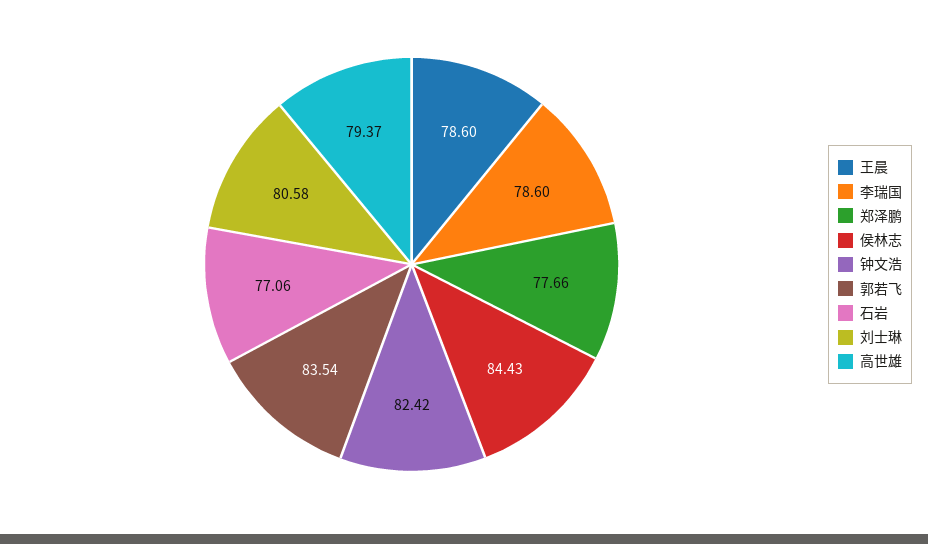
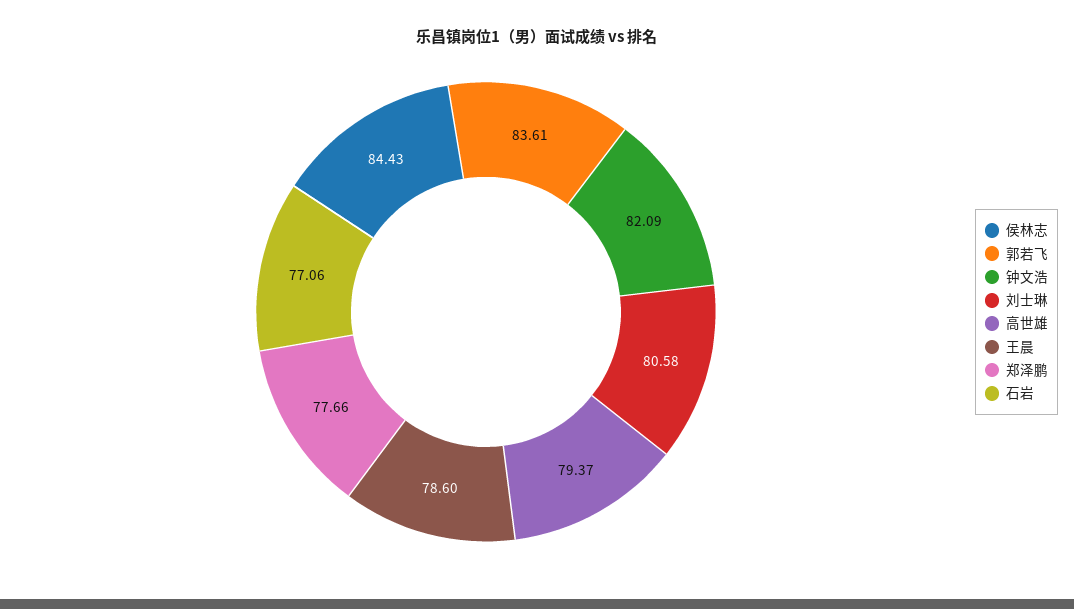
  {
    "王晨": 78.6,
-   "李瑞国": 78.6,
    "郑泽鹏": 77.66,
    "侯林志": 84.43,
-   "钟文浩": 82.42,
+   "钟文浩": 82.09,
-   "郭若飞": 83.54,
+   "郭若飞": 83.61,
    "石岩": 77.06,
    "刘士琳": 80.58,
    "高世雄": 79.37
  }

